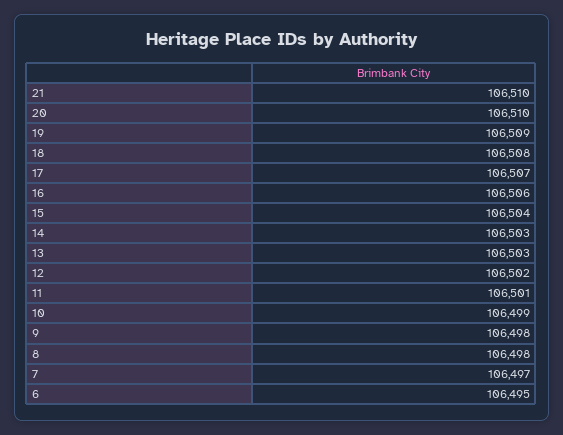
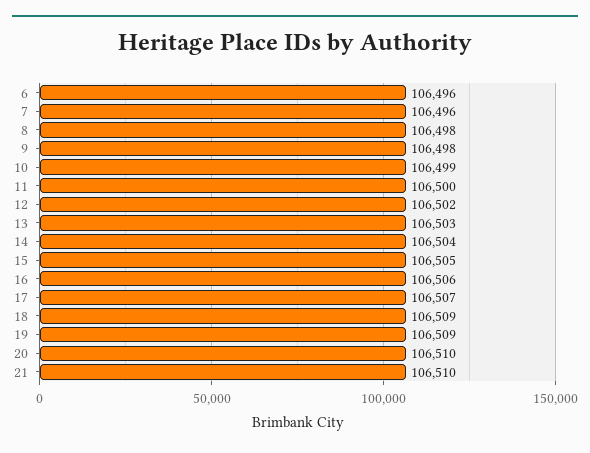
  {
    "21": 106510,
    "20": 106510,
    "19": 106509,
-   "18": 106508,
+   "18": 106509,
    "17": 106507,
    "16": 106506,
-   "15": 106504,
+   "15": 106505,
-   "14": 106503,
+   "14": 106504,
    "13": 106503,
    "12": 106502,
-   "11": 106501,
+   "11": 106500,
    "10": 106499,
    "9": 106498,
    "8": 106498,
-   "7": 106497,
+   "7": 106496,
-   "6": 106495
+   "6": 106496
  }

